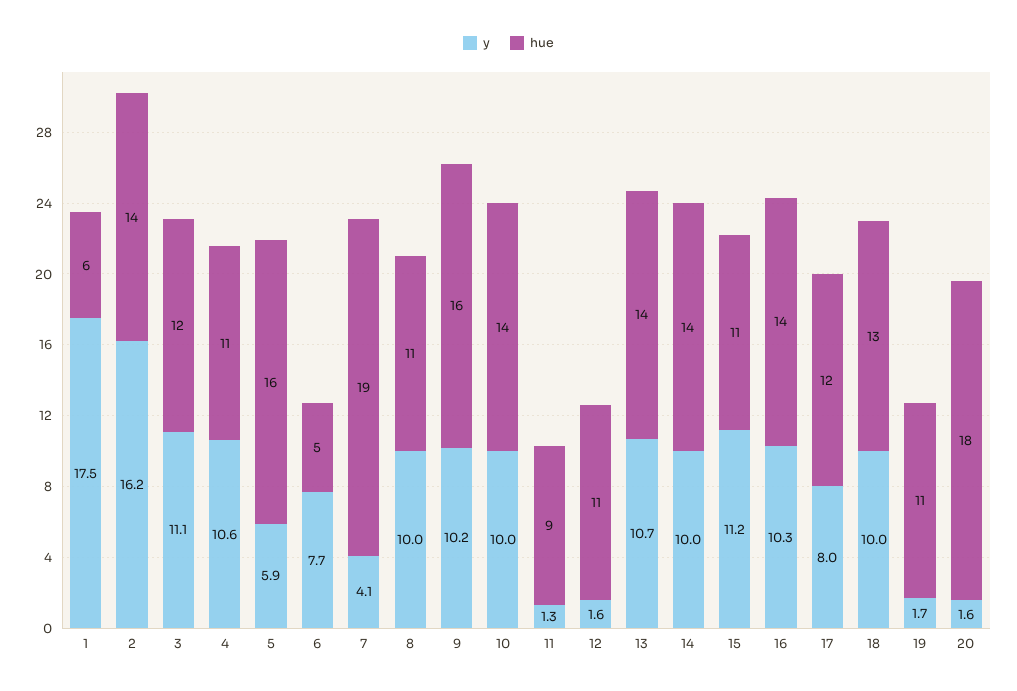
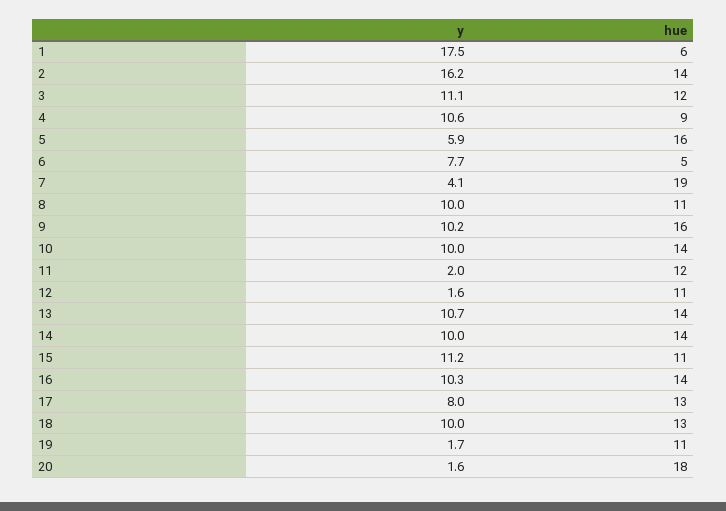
  {
    "y": {
      "1": 17.5,
      "2": 16.2,
      "3": 11.1,
      "4": 10.6,
      "5": 5.9,
      "6": 7.7,
      "7": 4.1,
      "8": 10,
      "9": 10.2,
      "10": 10,
-     "11": 1.3,
+     "11": 2,
      "12": 1.6,
      "13": 10.7,
      "14": 10,
      "15": 11.2,
      "16": 10.3,
      "17": 8,
      "18": 10,
      "19": 1.7,
      "20": 1.6
    },
    "hue": {
      "1": 6,
      "2": 14,
      "3": 12,
-     "4": 11,
+     "4": 9,
      "5": 16,
      "6": 5,
      "7": 19,
      "8": 11,
      "9": 16,
      "10": 14,
-     "11": 9,
+     "11": 12,
      "12": 11,
      "13": 14,
      "14": 14,
      "15": 11,
      "16": 14,
-     "17": 12,
+     "17": 13,
      "18": 13,
      "19": 11,
      "20": 18
    }
  }

